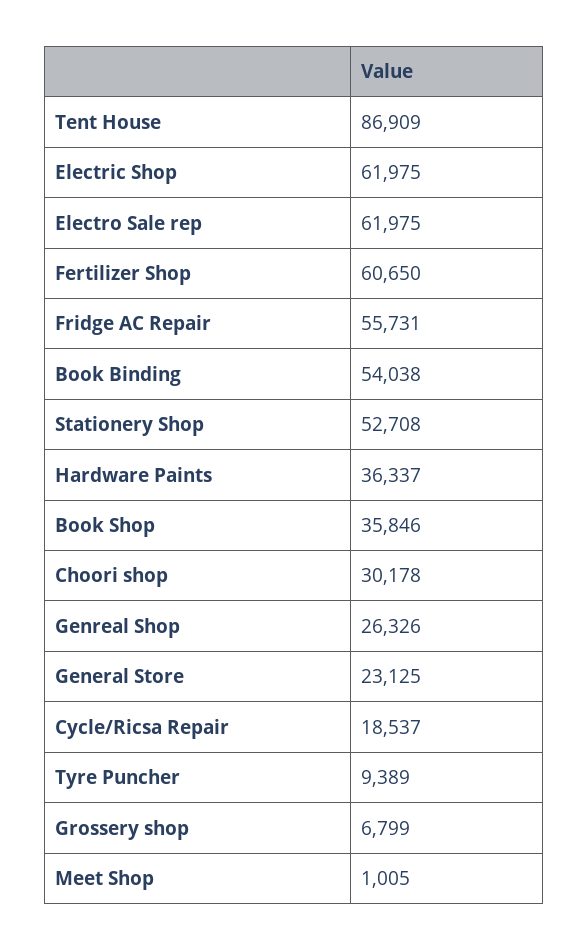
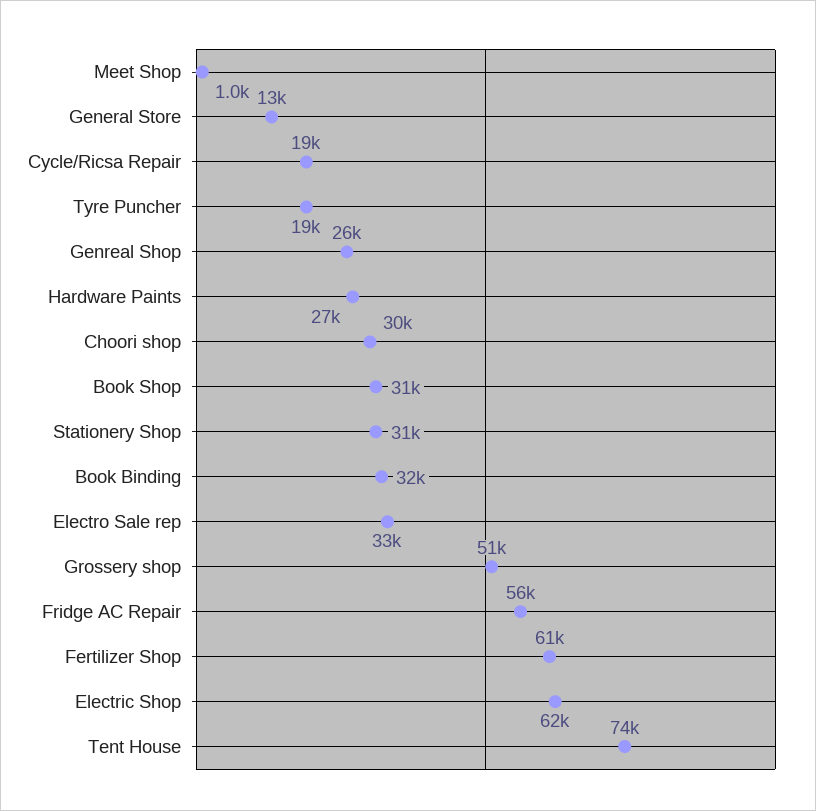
  {
-   "Tent House": 86909,
+   "Tent House": 74000,
    "Electric Shop": 61975,
-   "Electro Sale rep": 61975,
+   "Electro Sale rep": 33000,
    "Fertilizer Shop": 60650,
    "Fridge AC Repair": 55731,
-   "Book Binding": 54038,
+   "Book Binding": 32000,
-   "Stationery Shop": 52708,
+   "Stationery Shop": 31000,
-   "Hardware Paints": 36337,
+   "Hardware Paints": 27000,
-   "Book Shop": 35846,
+   "Book Shop": 31000,
    "Choori shop": 30178,
    "Genreal Shop": 26326,
-   "General Store": 23125,
+   "General Store": 13000,
    "Cycle/Ricsa Repair": 18537,
-   "Tyre Puncher": 9389,
+   "Tyre Puncher": 19000,
-   "Grossery shop": 6799,
+   "Grossery shop": 51000,
    "Meet Shop": 1005
  }

